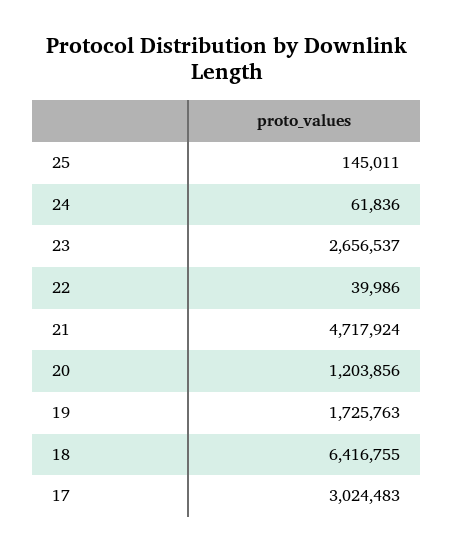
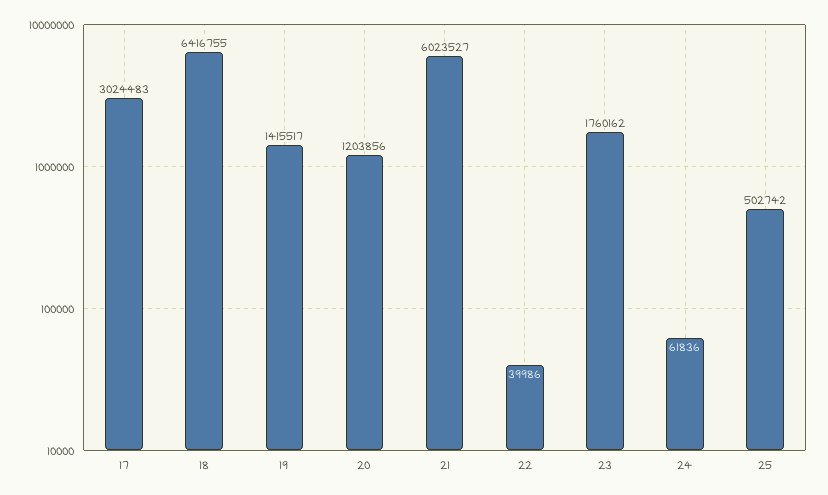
  {
-   "25": 145011,
+   "25": 502742,
    "24": 61836,
-   "23": 2656537,
+   "23": 1760162,
    "22": 39986,
-   "21": 4717924,
+   "21": 6023527,
    "20": 1203856,
-   "19": 1725763,
+   "19": 1415517,
    "18": 6416755,
    "17": 3024483
  }

